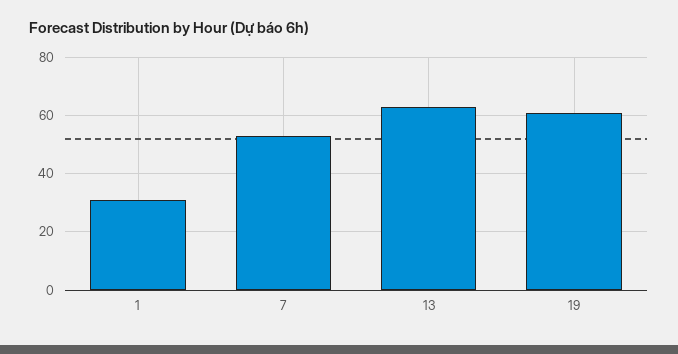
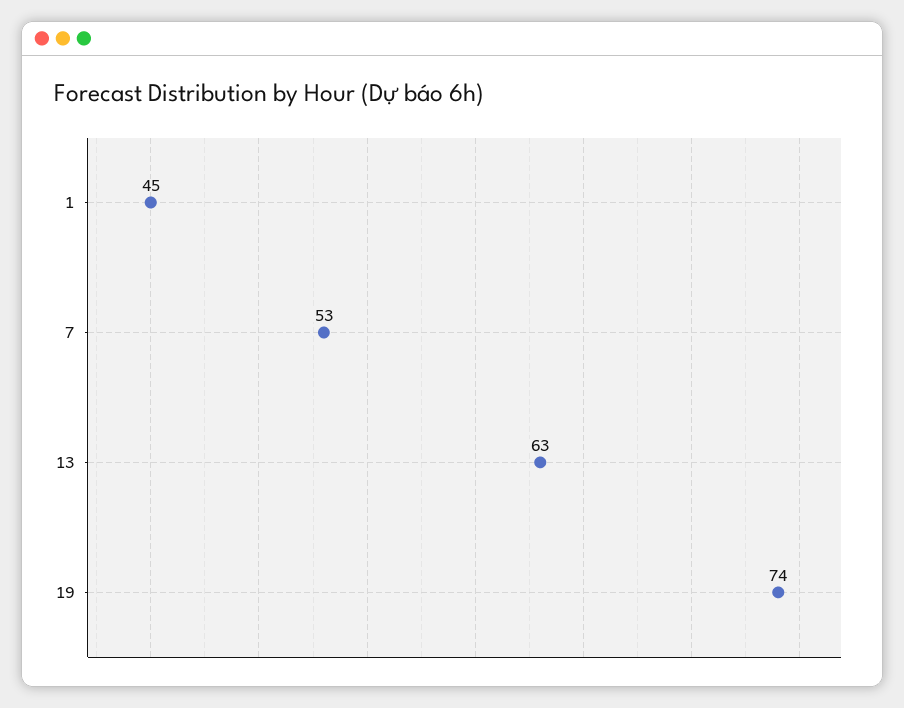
  {
-   "1": 30,
+   "1": 45,
    "7": 53,
    "13": 63,
-   "19": 60
+   "19": 74
  }

